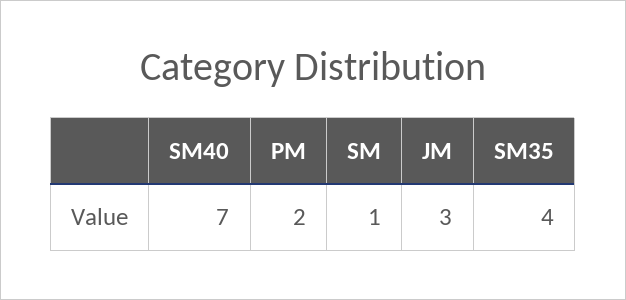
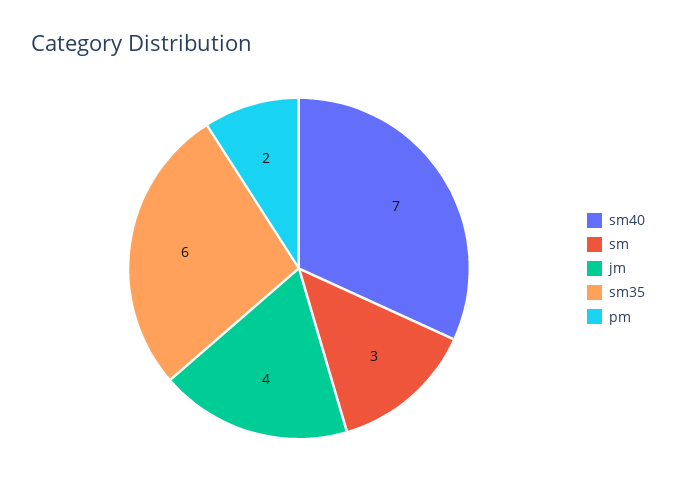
  {
    "SM40": 7,
    "PM": 2,
-   "SM": 1,
+   "SM": 3,
-   "JM": 3,
+   "JM": 4,
-   "SM35": 4
+   "SM35": 6
  }

